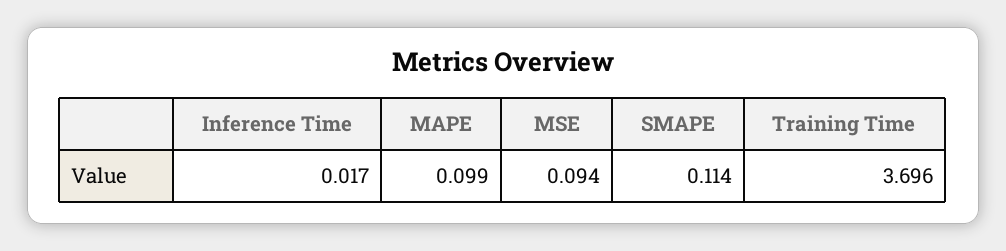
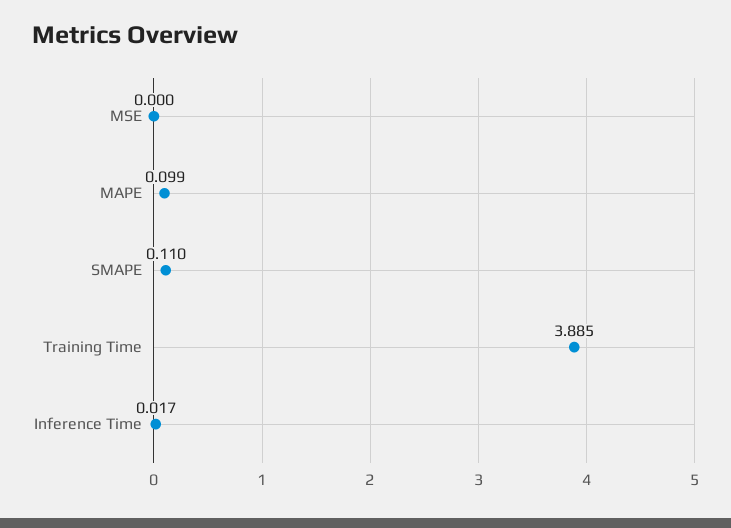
  {
    "Inference Time": 0.017,
    "MAPE": 0.099,
-   "MSE": 0.094,
+   "MSE": 0,
-   "SMAPE": 0.114,
+   "SMAPE": 0.11,
-   "Training Time": 3.696
+   "Training Time": 3.885
  }

